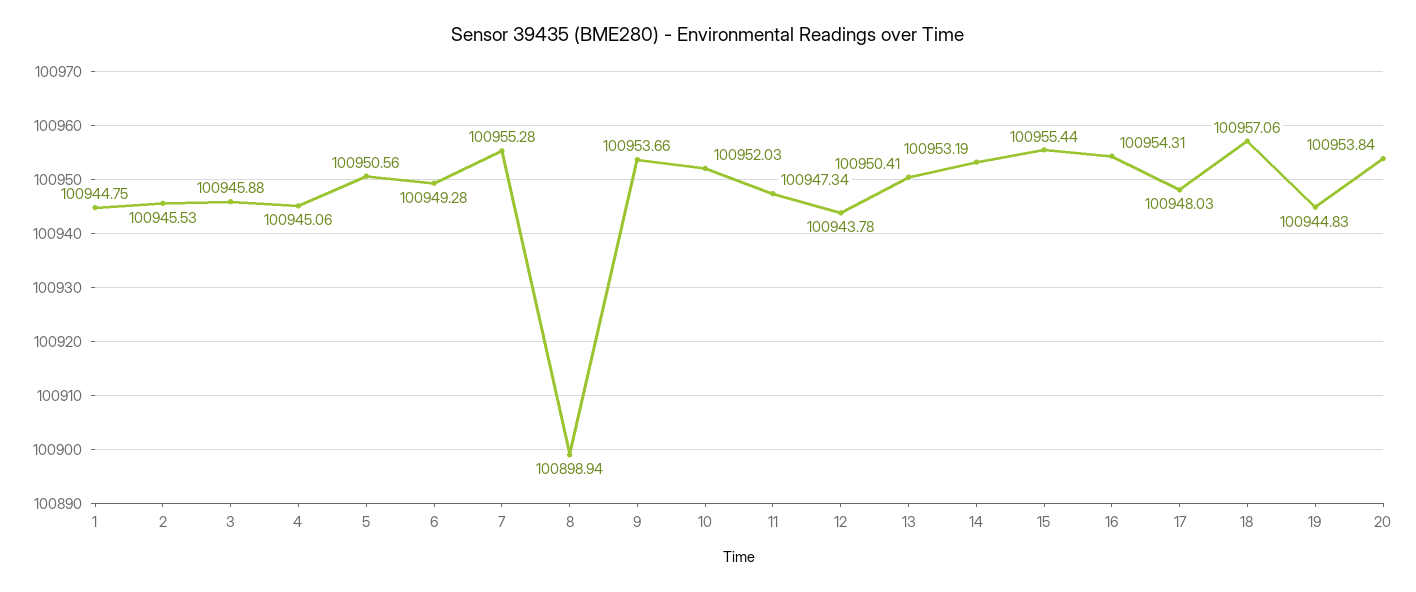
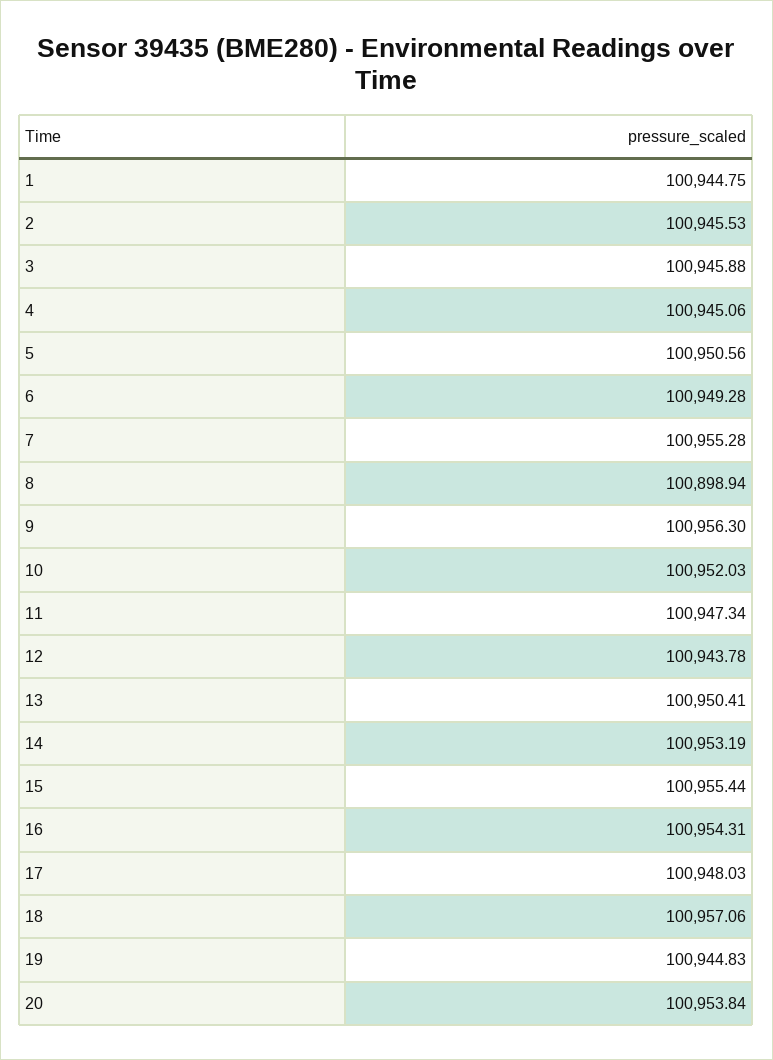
  {
    "1": 100944.75,
    "2": 100945.53,
    "3": 100945.88,
    "4": 100945.06,
    "5": 100950.56,
    "6": 100949.28,
    "7": 100955.28,
    "8": 100898.94,
-   "9": 100953.66,
+   "9": 100956.3,
    "10": 100952.03,
    "11": 100947.34,
    "12": 100943.78,
    "13": 100950.41,
    "14": 100953.19,
    "15": 100955.44,
    "16": 100954.31,
    "17": 100948.03,
    "18": 100957.06,
    "19": 100944.83,
    "20": 100953.84
  }

